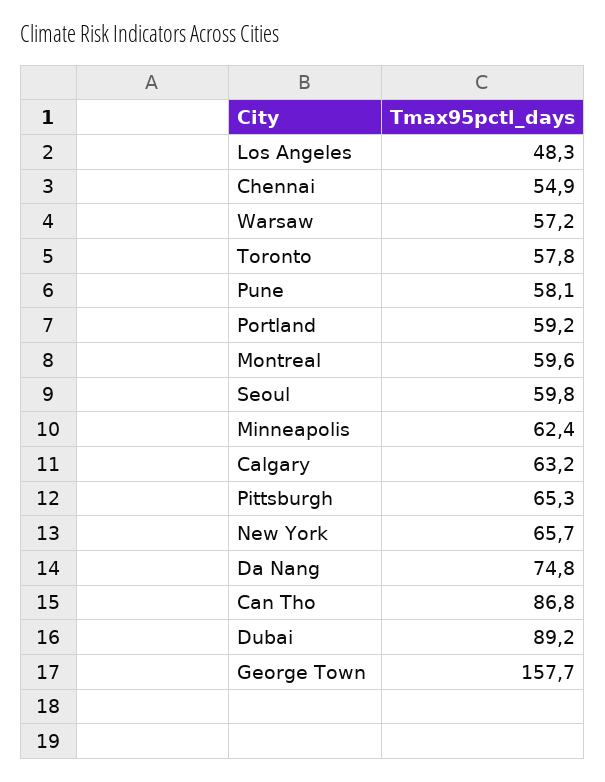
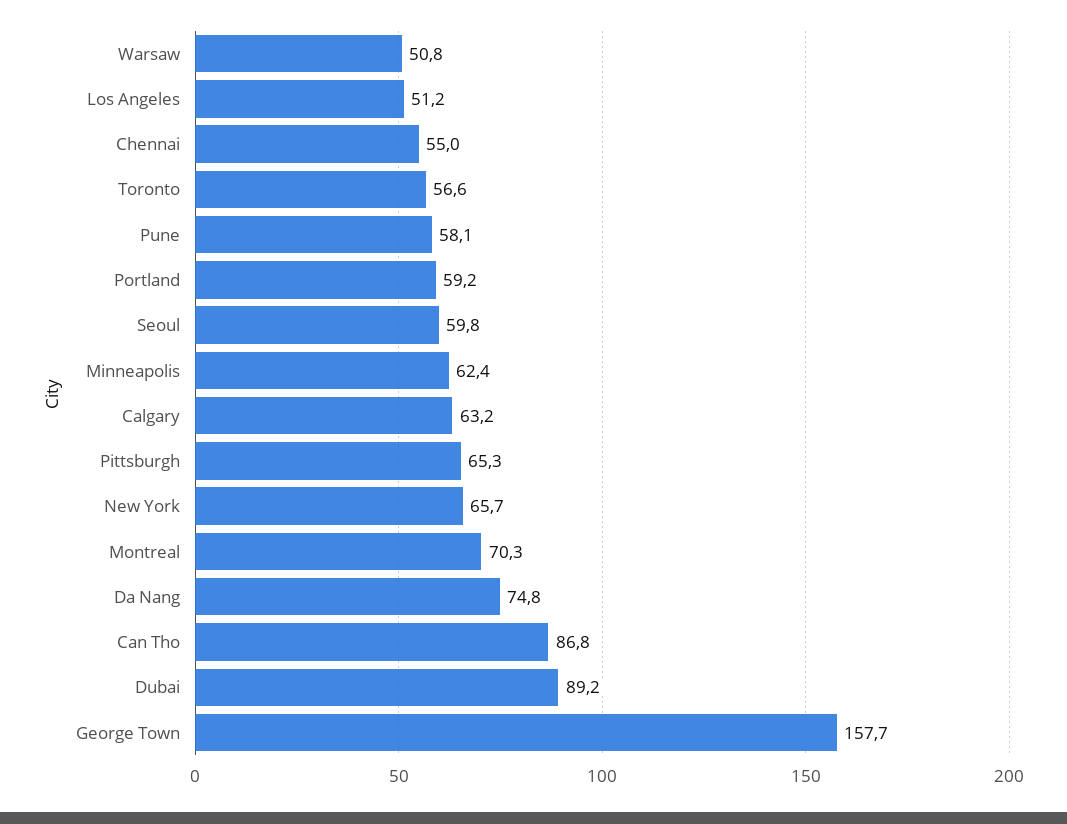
  {
-   "Los Angeles": 48.3,
+   "Los Angeles": 51.2,
-   "Chennai": 54.9,
+   "Chennai": 55,
-   "Warsaw": 57.2,
+   "Warsaw": 50.8,
-   "Toronto": 57.8,
+   "Toronto": 56.6,
    "Pune": 58.1,
    "Portland": 59.2,
-   "Montreal": 59.6,
+   "Montreal": 70.3,
    "Seoul": 59.8,
    "Minneapolis": 62.4,
    "Calgary": 63.2,
    "Pittsburgh": 65.3,
    "New York": 65.7,
    "Da Nang": 74.8,
    "Can Tho": 86.8,
    "Dubai": 89.2,
    "George Town": 157.7
  }

